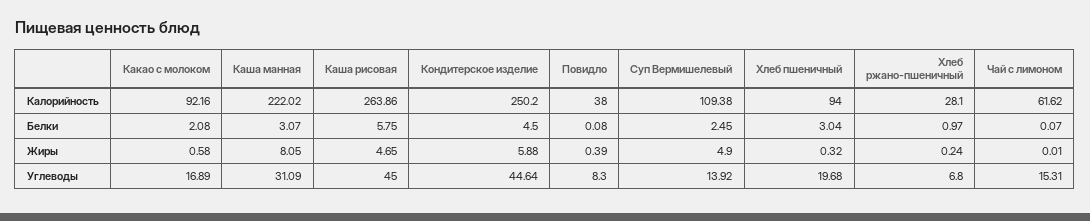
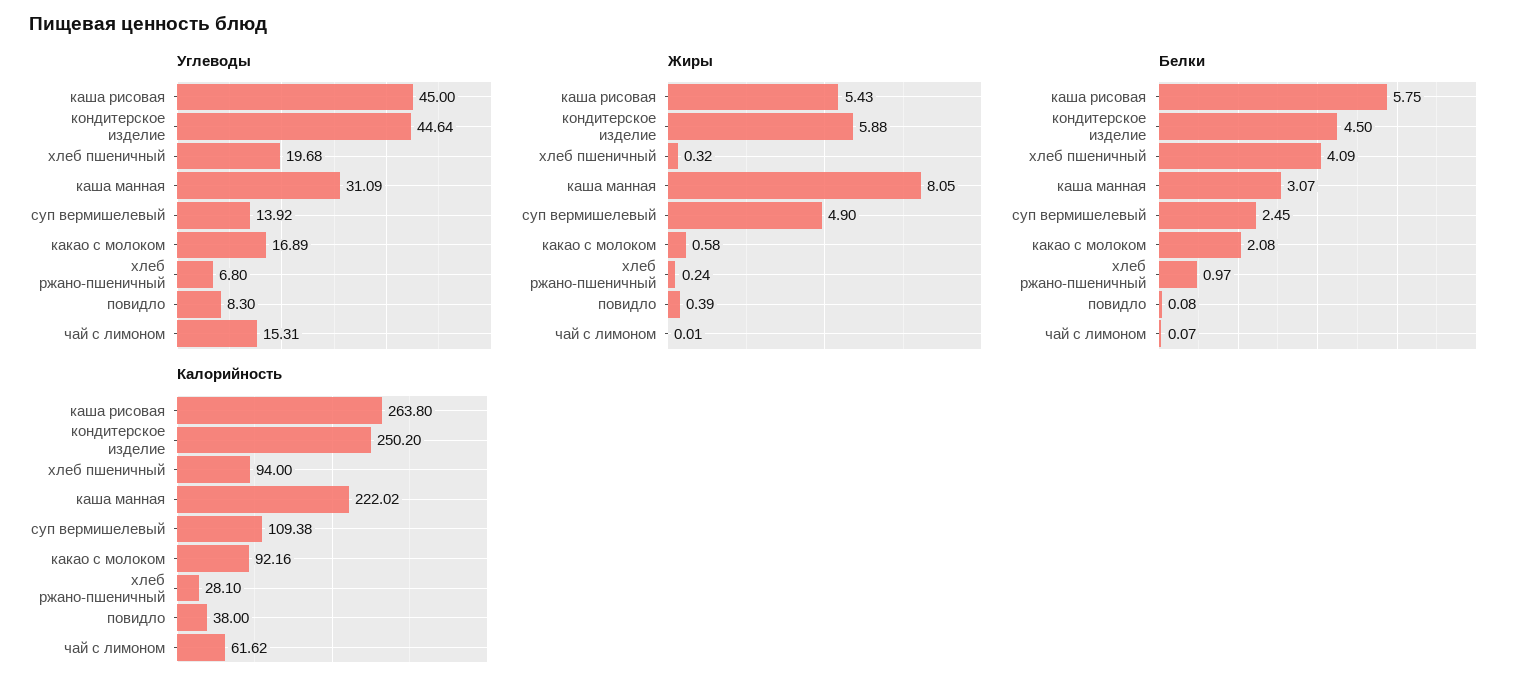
  {
    "Калорийность": {
      "Какао с молоком": 92.16,
      "Каша манная": 222.02,
-     "Каша рисовая": 263.86,
+     "Каша рисовая": 263.8,
      "Кондитерское изделие": 250.2,
      "Повидло": 38,
      "Суп Вермишелевый": 109.38,
      "Хлеб пшеничный": 94,
      "Хлеб ржано-пшеничный": 28.1,
      "Чай с лимоном": 61.62
    },
    "Белки": {
      "Какао с молоком": 2.08,
      "Каша манная": 3.07,
      "Каша рисовая": 5.75,
      "Кондитерское изделие": 4.5,
      "Повидло": 0.08,
      "Суп Вермишелевый": 2.45,
-     "Хлеб пшеничный": 3.04,
+     "Хлеб пшеничный": 4.09,
      "Хлеб ржано-пшеничный": 0.97,
      "Чай с лимоном": 0.07
    },
    "Жиры": {
      "Какао с молоком": 0.58,
      "Каша манная": 8.05,
-     "Каша рисовая": 4.65,
+     "Каша рисовая": 5.43,
      "Кондитерское изделие": 5.88,
      "Повидло": 0.39,
      "Суп Вермишелевый": 4.9,
      "Хлеб пшеничный": 0.32,
      "Хлеб ржано-пшеничный": 0.24,
      "Чай с лимоном": 0.01
    },
    "Углеводы": {
      "Какао с молоком": 16.89,
      "Каша манная": 31.09,
      "Каша рисовая": 45,
      "Кондитерское изделие": 44.64,
      "Повидло": 8.3,
      "Суп Вермишелевый": 13.92,
      "Хлеб пшеничный": 19.68,
      "Хлеб ржано-пшеничный": 6.8,
      "Чай с лимоном": 15.31
    }
  }

